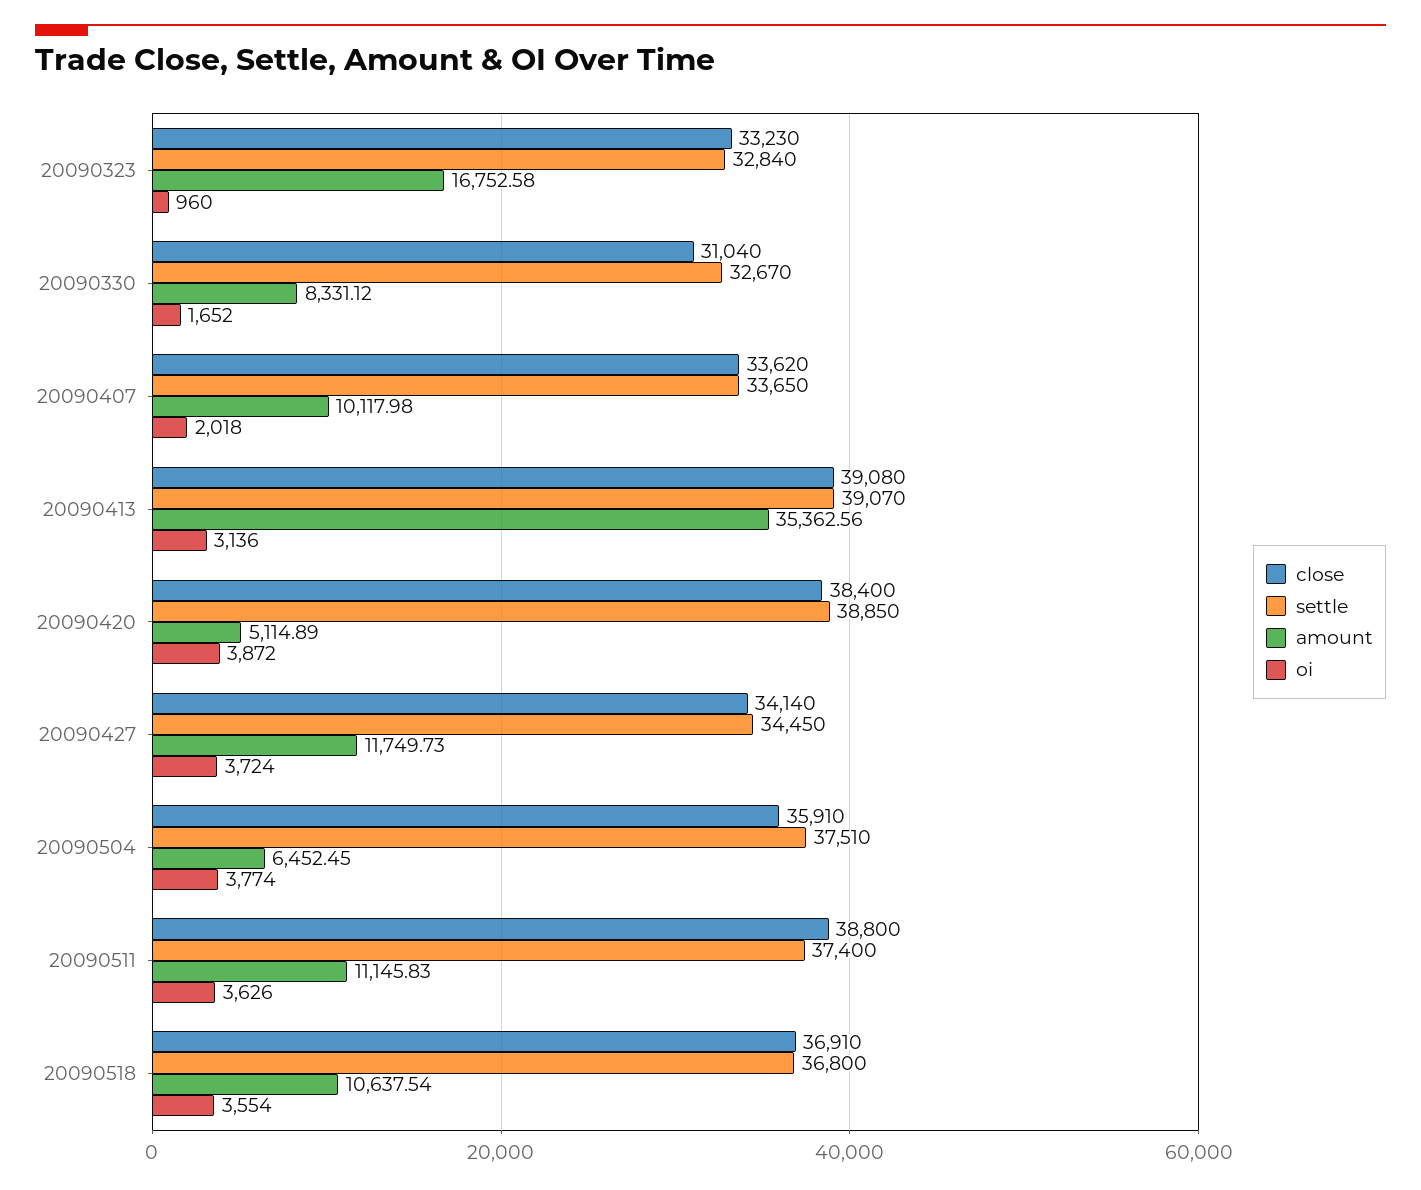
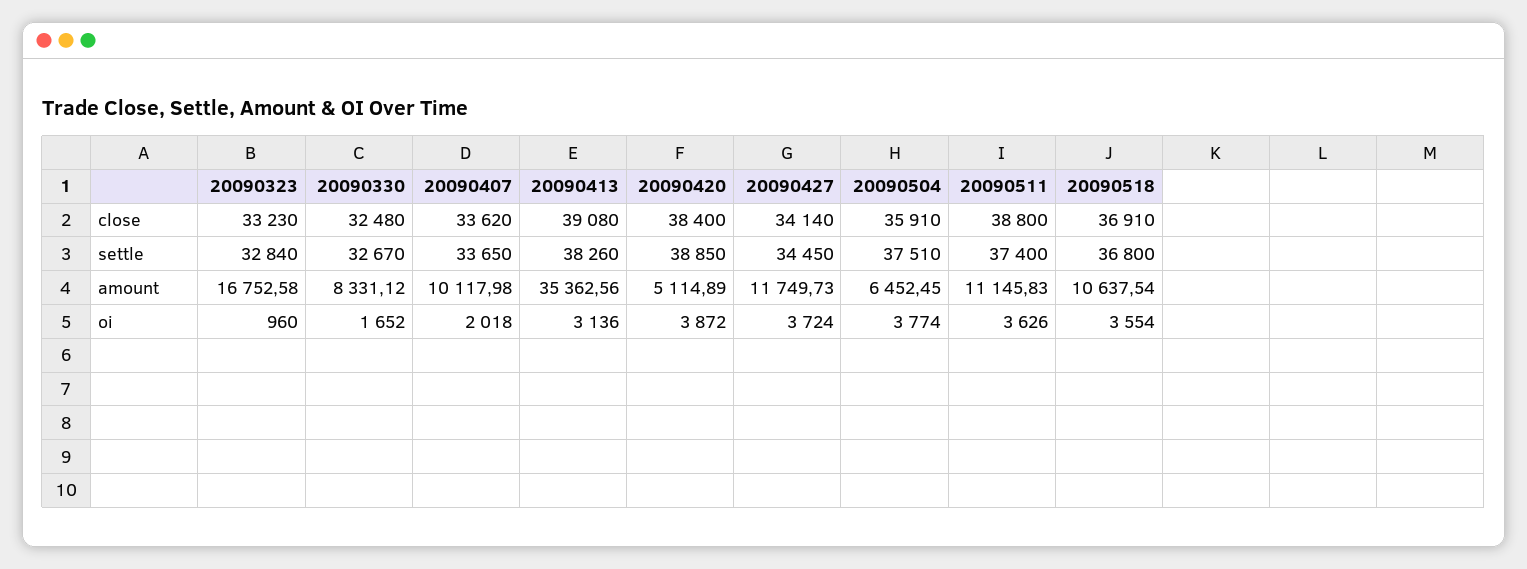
  {
    "close": {
      "20090323": 33230,
-     "20090330": 31040,
+     "20090330": 32480,
      "20090407": 33620,
      "20090413": 39080,
      "20090420": 38400,
      "20090427": 34140,
      "20090504": 35910,
      "20090511": 38800,
      "20090518": 36910
    },
    "settle": {
      "20090323": 32840,
      "20090330": 32670,
      "20090407": 33650,
-     "20090413": 39070,
+     "20090413": 38260,
      "20090420": 38850,
      "20090427": 34450,
      "20090504": 37510,
      "20090511": 37400,
      "20090518": 36800
    },
    "amount": {
      "20090323": 16752.58,
      "20090330": 8331.12,
      "20090407": 10117.98,
      "20090413": 35362.56,
      "20090420": 5114.89,
      "20090427": 11749.73,
      "20090504": 6452.45,
      "20090511": 11145.83,
      "20090518": 10637.54
    },
    "oi": {
      "20090323": 960,
      "20090330": 1652,
      "20090407": 2018,
      "20090413": 3136,
      "20090420": 3872,
      "20090427": 3724,
      "20090504": 3774,
      "20090511": 3626,
      "20090518": 3554
    }
  }

